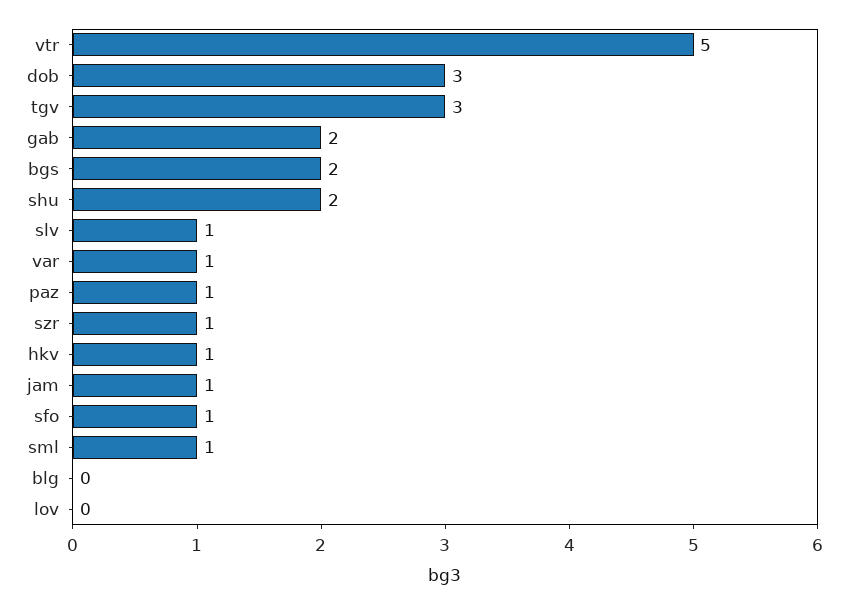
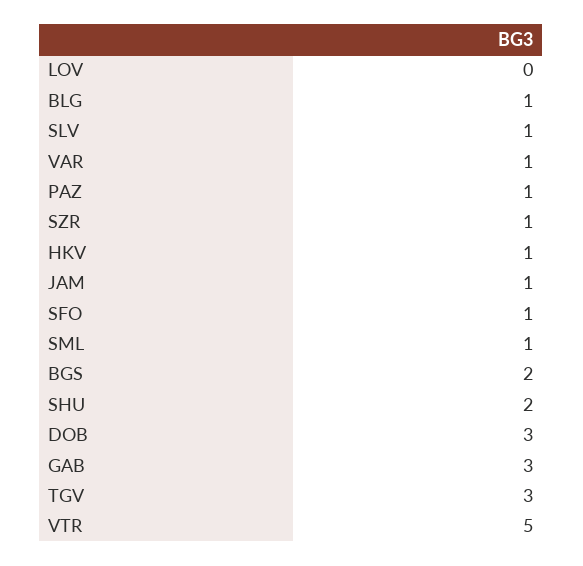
  {
    "vtr": 5,
    "dob": 3,
    "tgv": 3,
-   "gab": 2,
+   "gab": 3,
    "bgs": 2,
    "shu": 2,
    "slv": 1,
    "var": 1,
    "paz": 1,
    "szr": 1,
    "hkv": 1,
    "jam": 1,
    "sfo": 1,
    "sml": 1,
-   "blg": 0,
+   "blg": 1,
    "lov": 0
  }

